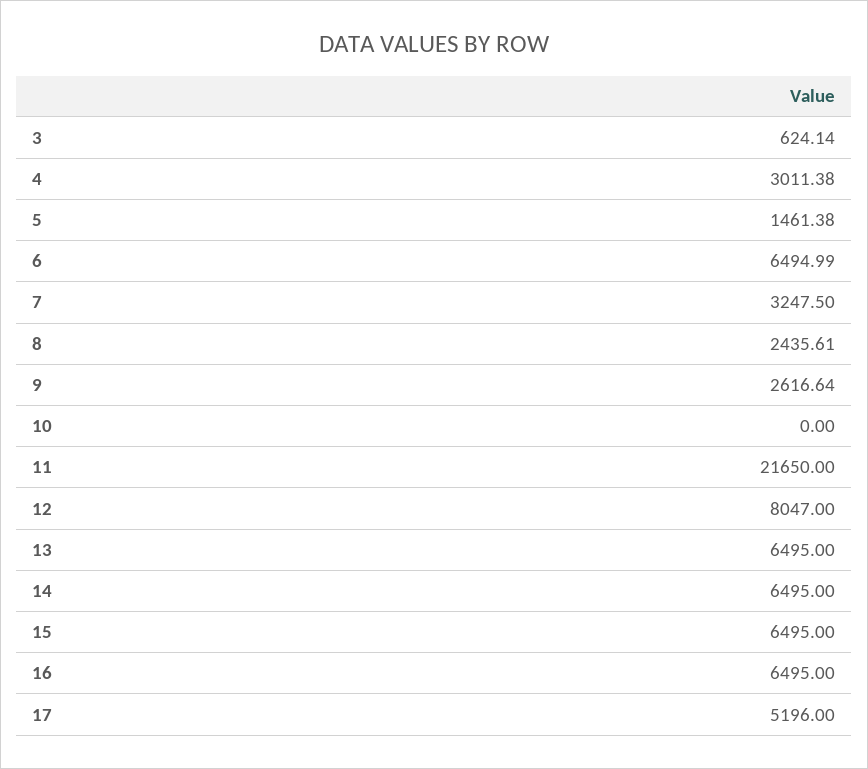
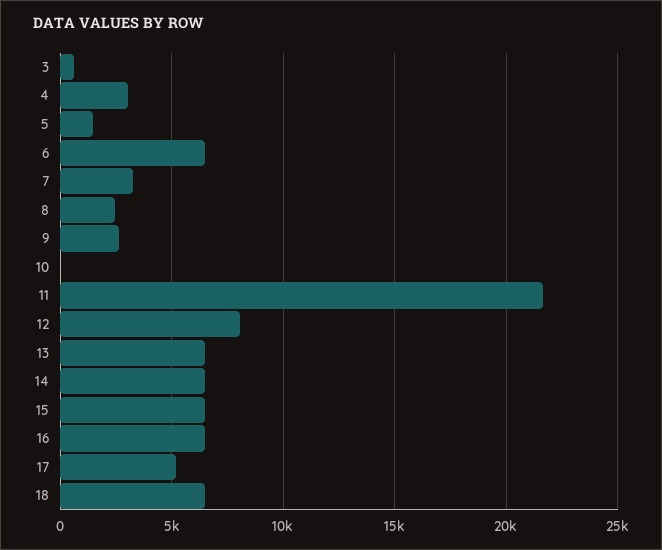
  {
    "3": 624.14,
    "4": 3011.38,
    "5": 1461.38,
    "6": 6494.99,
    "7": 3247.5,
    "8": 2435.61,
    "9": 2616.64,
    "10": 0,
    "11": 21650,
    "12": 8047,
    "13": 6495,
    "14": 6495,
    "15": 6495,
    "16": 6495,
-   "17": 5196
+   "17": 5196,
+   "18": 6500
  }

